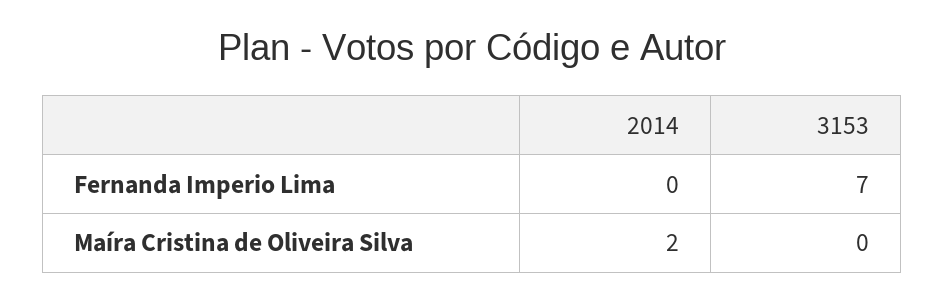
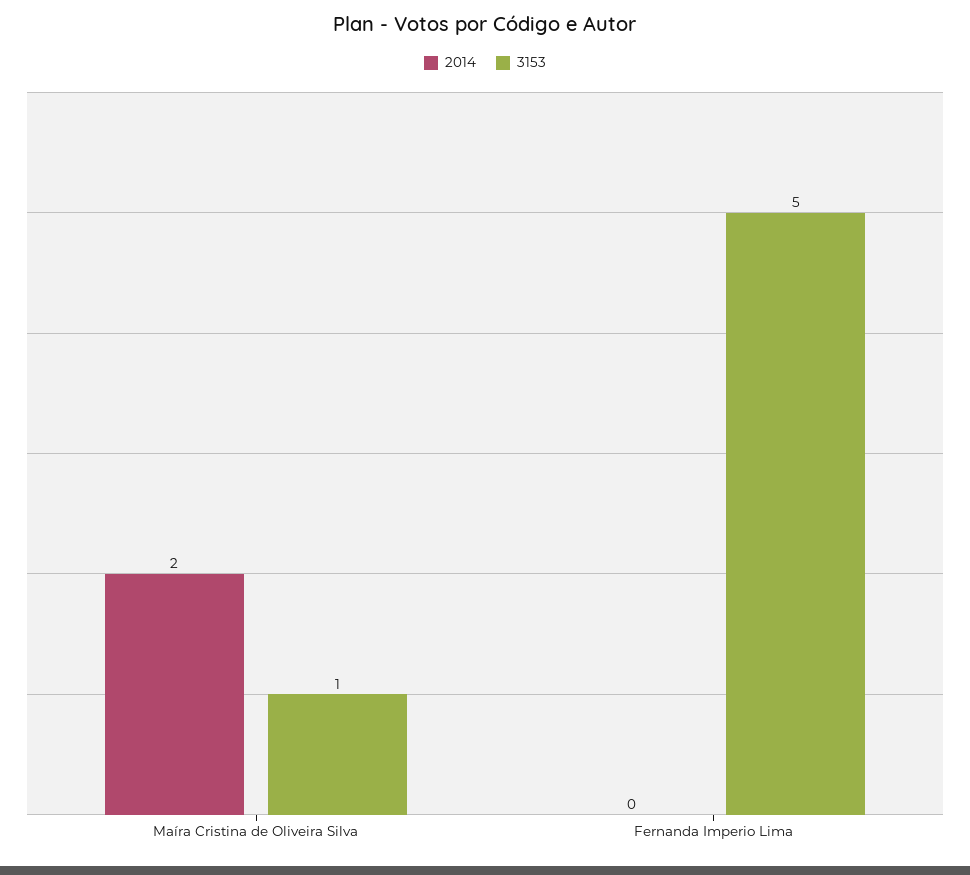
  {
    "2014": {
      "Fernanda Imperio Lima": 0,
      "Maíra Cristina de Oliveira Silva": 2
    },
    "3153": {
-     "Fernanda Imperio Lima": 7,
+     "Fernanda Imperio Lima": 5,
-     "Maíra Cristina de Oliveira Silva": 0
+     "Maíra Cristina de Oliveira Silva": 1
    }
  }

